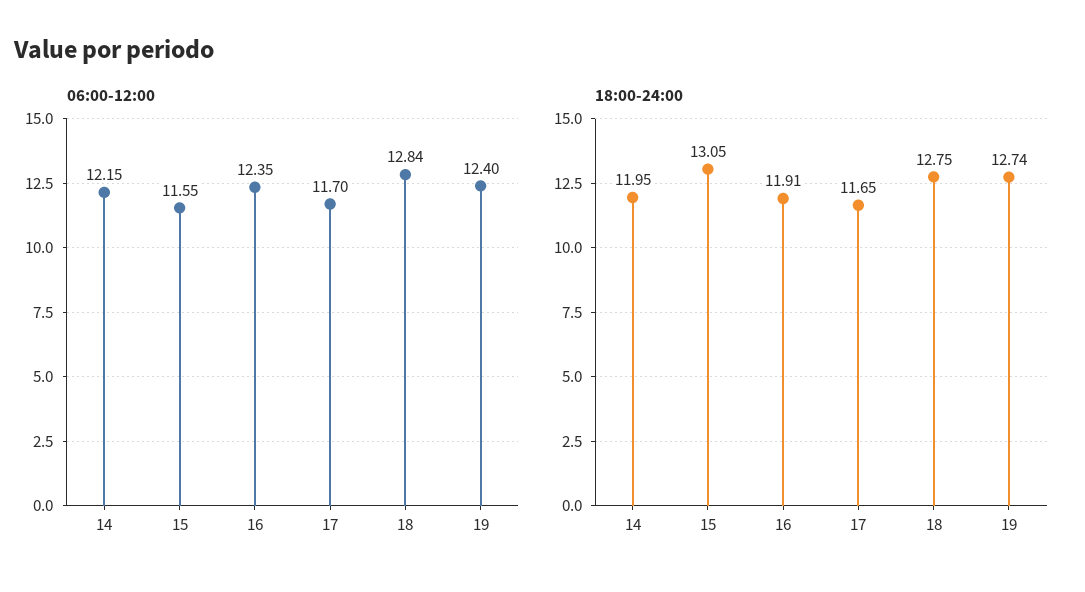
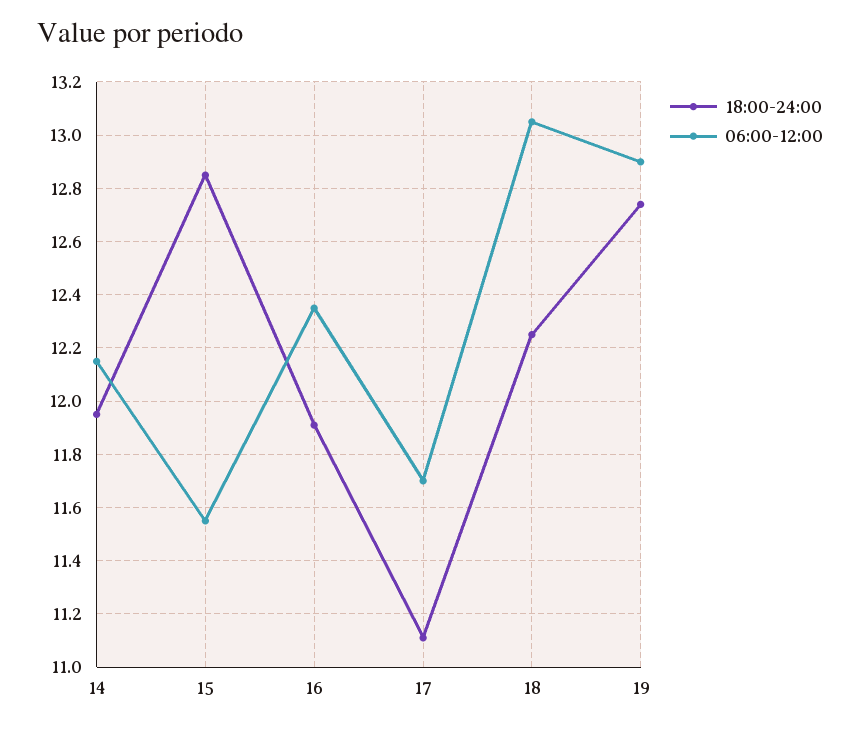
  {
    "06:00-12:00": {
      "14": 12.15,
      "15": 11.55,
      "16": 12.35,
      "17": 11.7,
-     "18": 12.84,
+     "18": 13.05,
-     "19": 12.4
+     "19": 12.9
    },
    "18:00-24:00": {
      "14": 11.95,
-     "15": 13.05,
+     "15": 12.85,
      "16": 11.91,
-     "17": 11.65,
+     "17": 11.1,
-     "18": 12.75,
+     "18": 12.25,
      "19": 12.74
    }
  }

